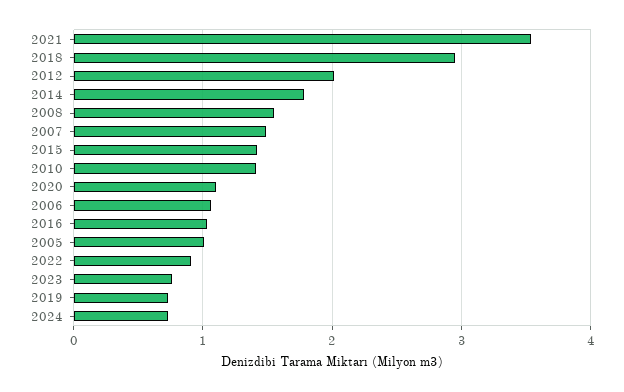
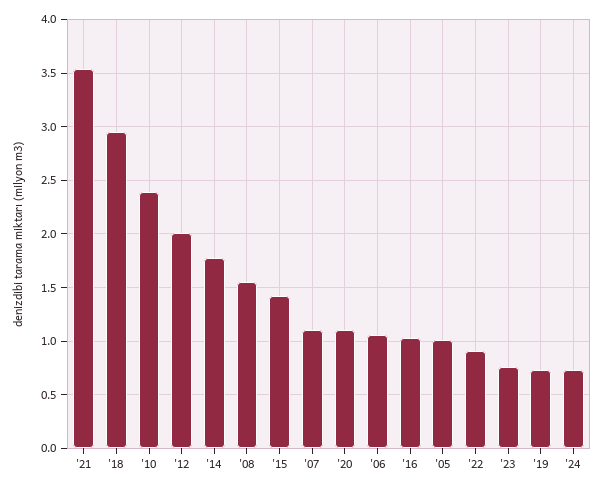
  {
    "2021": 3.5,
    "2018": 3,
    "2012": 2,
    "2014": 1.8,
    "2008": 1.6,
-   "2007": 1.5,
+   "2007": 1.1,
    "2015": 1.4,
-   "2010": 1.4,
+   "2010": 2.4,
    "2020": 1.1,
    "2006": 1.1,
    "2016": 1,
    "2005": 1,
    "2022": 0.9,
    "2023": 0.8,
    "2019": 0.7,
    "2024": 0.7
  }

